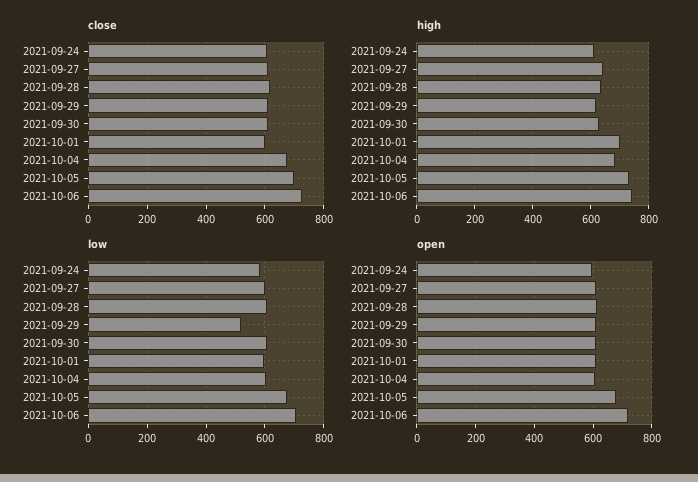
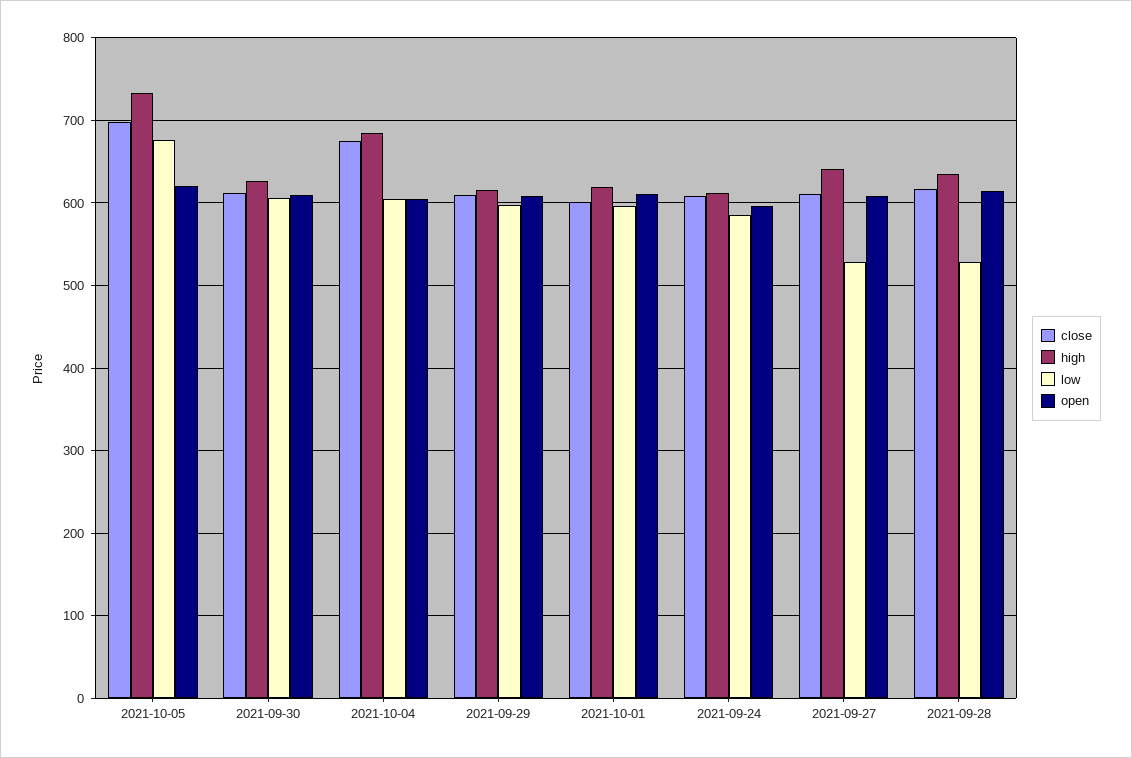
  {
    "close": {
      "2021-09-24": 610,
      "2021-09-27": 610,
      "2021-09-28": 620,
      "2021-09-29": 610,
      "2021-09-30": 610,
      "2021-10-01": 600,
      "2021-10-04": 680,
-     "2021-10-05": 700,
+     "2021-10-05": 700
-     "2021-10-06": 725
    },
    "high": {
      "2021-09-24": 610,
      "2021-09-27": 640,
      "2021-09-28": 640,
      "2021-09-29": 620,
      "2021-09-30": 630,
-     "2021-10-01": 700,
+     "2021-10-01": 620,
      "2021-10-04": 680,
-     "2021-10-05": 730,
+     "2021-10-05": 730
-     "2021-10-06": 750
    },
    "low": {
      "2021-09-24": 590,
-     "2021-09-27": 600,
+     "2021-09-27": 530,
-     "2021-09-28": 600,
+     "2021-09-28": 530,
-     "2021-09-29": 525,
+     "2021-09-29": 600,
      "2021-09-30": 610,
      "2021-10-01": 600,
      "2021-10-04": 610,
-     "2021-10-05": 680,
+     "2021-10-05": 680
-     "2021-10-06": 700
    },
    "open": {
      "2021-09-24": 600,
      "2021-09-27": 610,
      "2021-09-28": 610,
      "2021-09-29": 610,
      "2021-09-30": 610,
      "2021-10-01": 610,
      "2021-10-04": 610,
-     "2021-10-05": 675,
+     "2021-10-05": 620
-     "2021-10-06": 725
    }
  }

